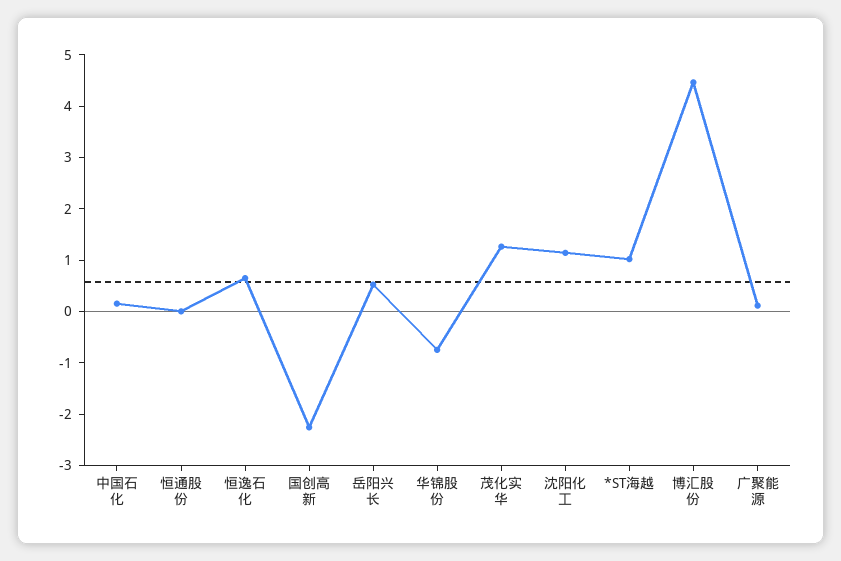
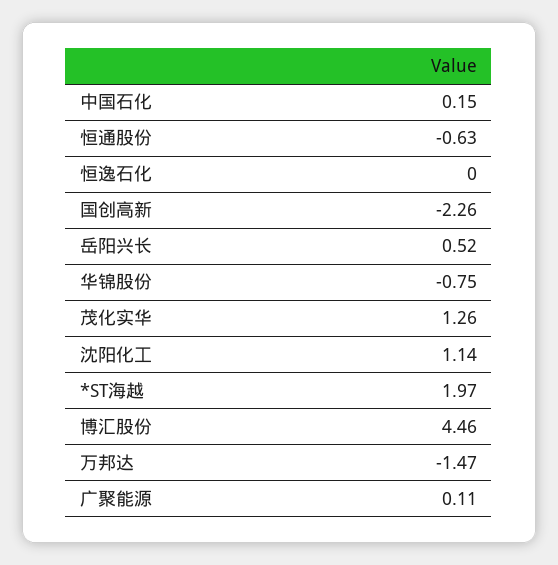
  {
    "中国石化": 0.15,
-   "恒通股份": 0,
+   "恒通股份": -0.63,
-   "恒逸石化": 0.6,
+   "恒逸石化": 0,
    "国创高新": -2.26,
    "岳阳兴长": 0.52,
    "华锦股份": -0.75,
    "茂化实华": 1.26,
    "沈阳化工": 1.14,
-   "*ST海越": 1,
+   "*ST海越": 1.97,
    "博汇股份": 4.46,
-   "广聚能源": 0.11
+   "广聚能源": 0.11,
+   "万邦达": -1.47
  }

